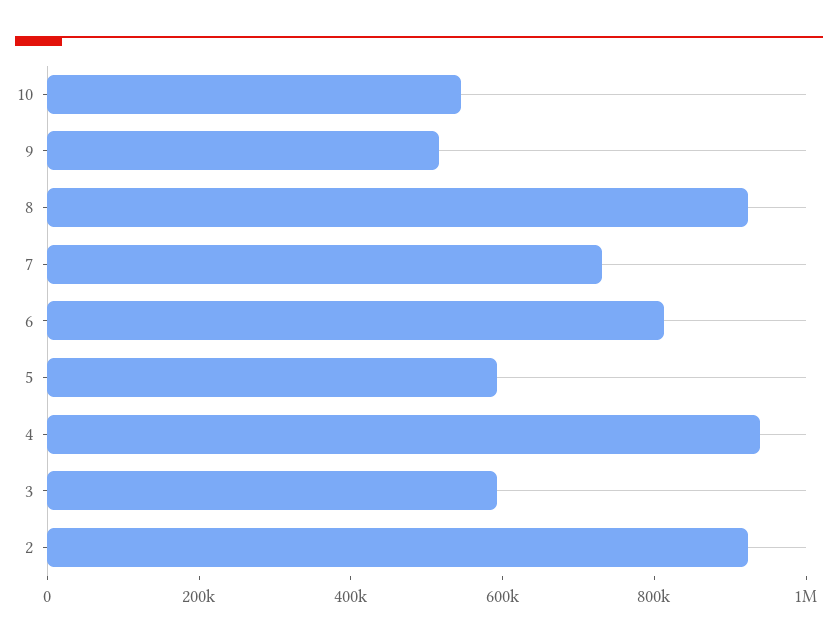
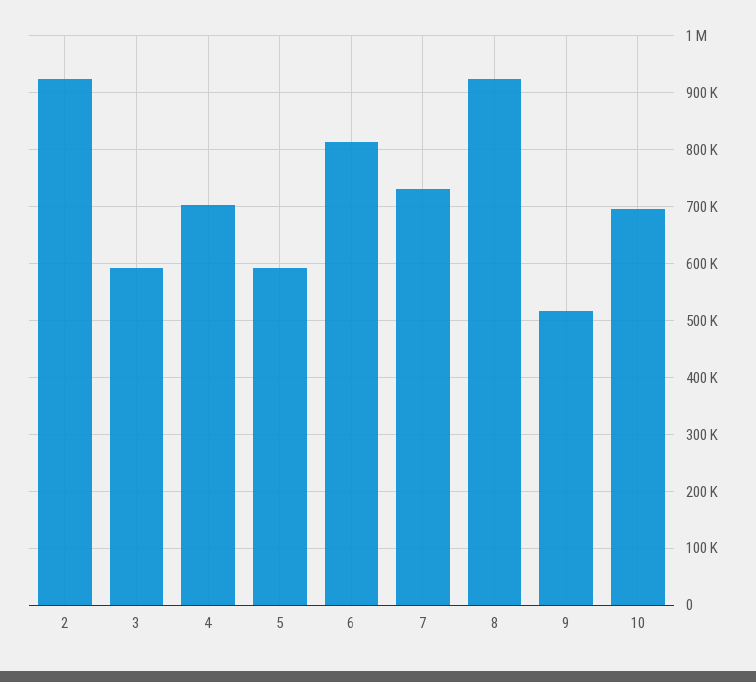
  {
-   "10": 550000,
+   "10": 700000,
    "9": 520000,
    "8": 920000,
    "7": 740000,
    "6": 820000,
    "5": 600000,
-   "4": 950000,
+   "4": 700000,
    "3": 600000,
    "2": 920000
  }

